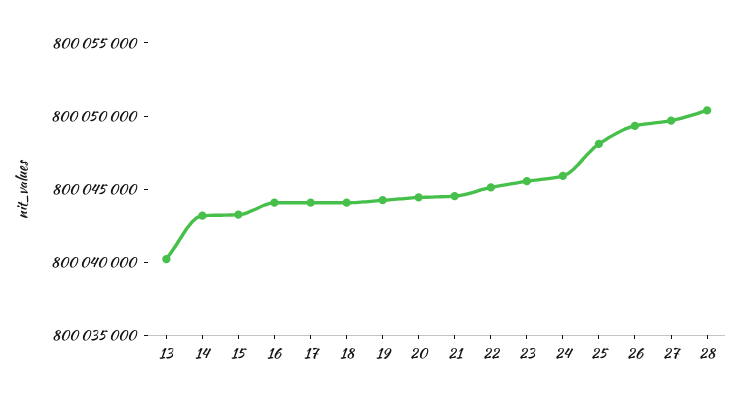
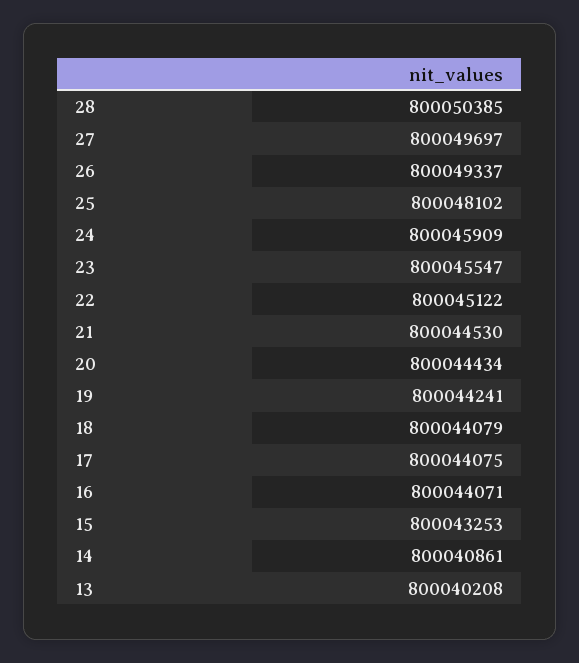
  {
    "13": 800040208,
-   "14": 800043000,
+   "14": 800040861,
    "15": 800043253,
    "16": 800044071,
    "17": 800044075,
    "18": 800044079,
    "19": 800044241,
    "20": 800044434,
    "21": 800044530,
    "22": 800045122,
    "23": 800045547,
    "24": 800045909,
    "25": 800048102,
    "26": 800049337,
    "27": 800049697,
    "28": 800050385
  }

